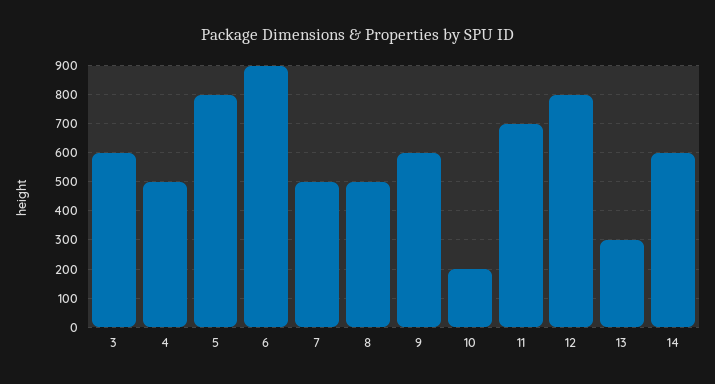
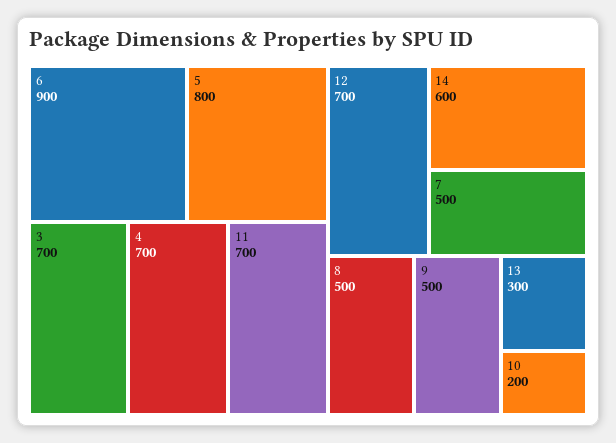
  {
-   "3": 600,
+   "3": 700,
-   "4": 500,
+   "4": 700,
    "5": 800,
    "6": 900,
    "7": 500,
    "8": 500,
-   "9": 600,
+   "9": 500,
    "10": 200,
    "11": 700,
-   "12": 800,
+   "12": 700,
    "13": 300,
    "14": 600
  }

